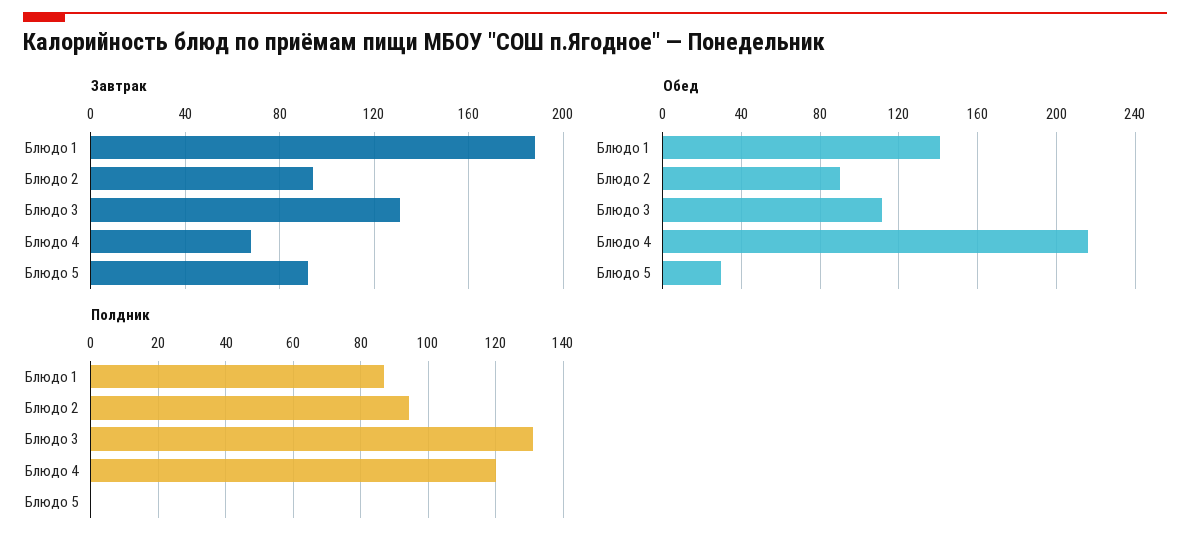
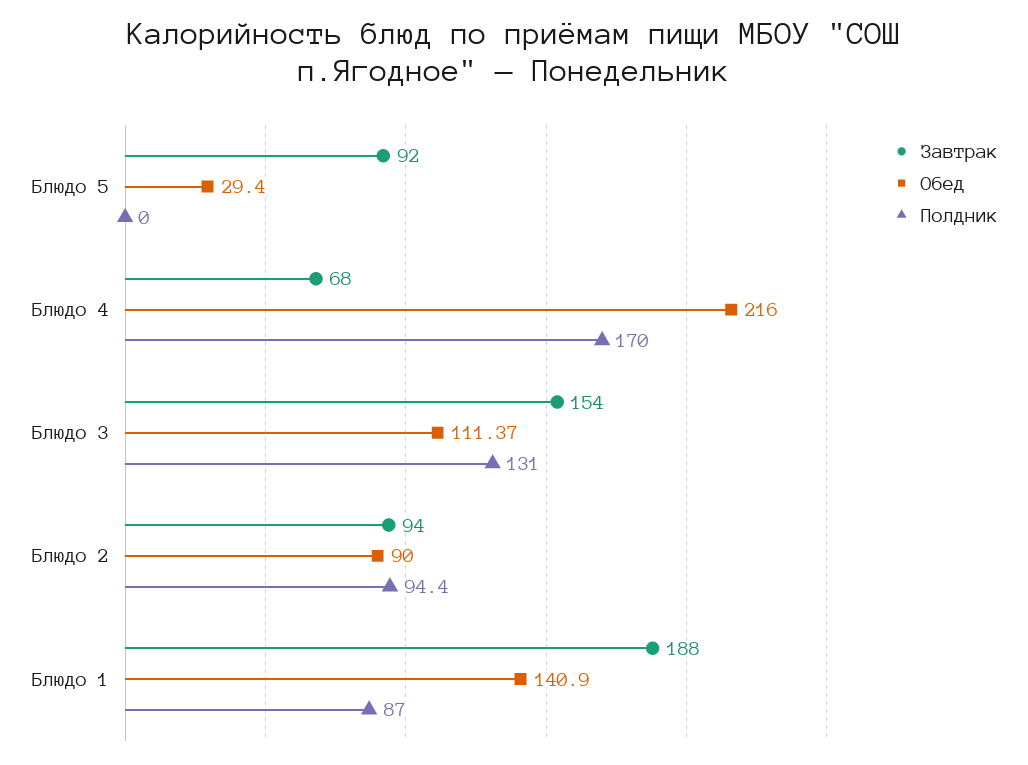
  {
    "Завтрак": {
      "Блюдо 1": 188,
      "Блюдо 2": 94,
-     "Блюдо 3": 130,
+     "Блюдо 3": 154,
      "Блюдо 4": 68,
      "Блюдо 5": 92
    },
    "Обед": {
      "Блюдо 1": 140.9,
      "Блюдо 2": 90,
      "Блюдо 3": 111.37,
      "Блюдо 4": 216,
      "Блюдо 5": 29.4
    },
    "Полдник": {
      "Блюдо 1": 87,
      "Блюдо 2": 94.4,
      "Блюдо 3": 131,
-     "Блюдо 4": 120,
+     "Блюдо 4": 170,
      "Блюдо 5": 0
    }
  }

